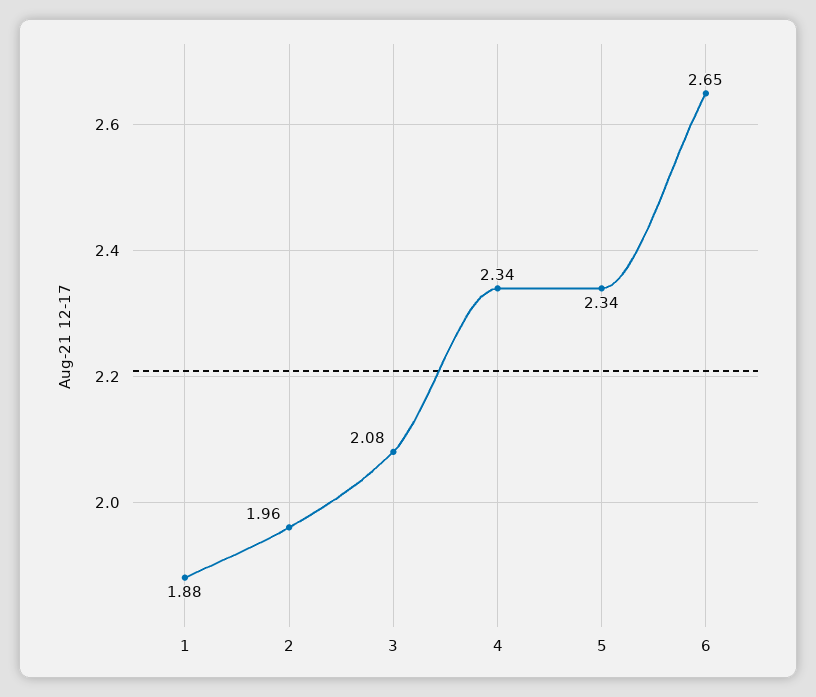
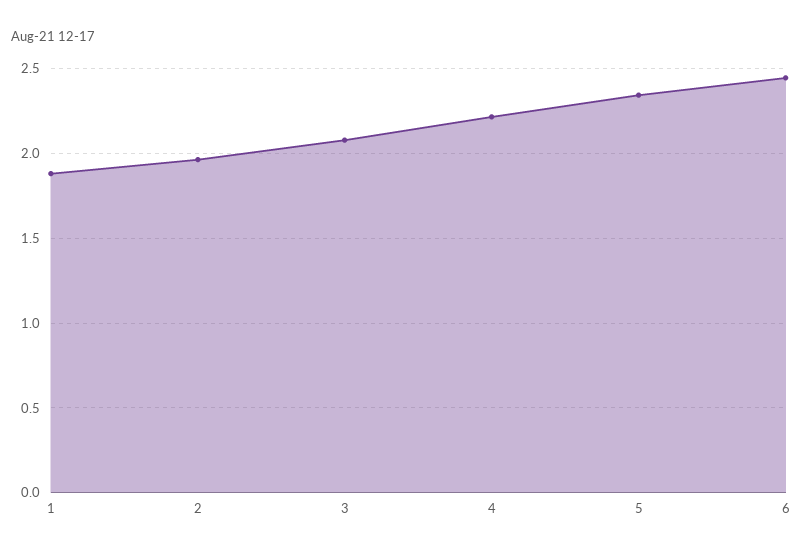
  {
    "1": 1.88,
    "2": 1.96,
    "3": 2.08,
-   "4": 2.34,
+   "4": 2.2,
    "5": 2.34,
-   "6": 2.65
+   "6": 2.45
  }

